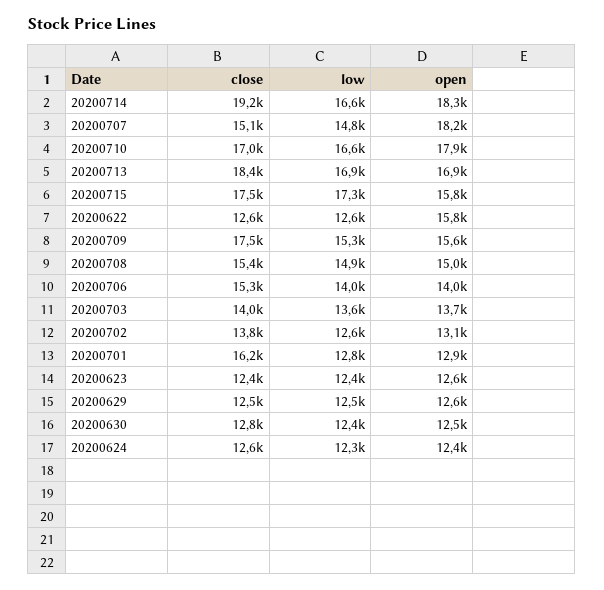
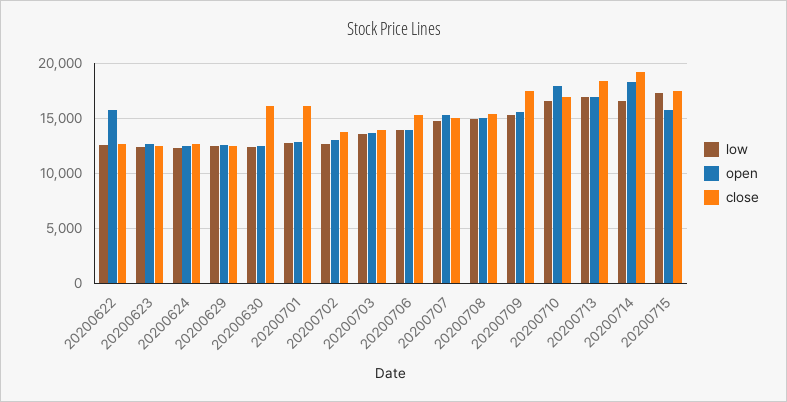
  {
    "close": {
      "20200714": 19200,
      "20200707": 15100,
      "20200710": 17000,
      "20200713": 18400,
      "20200715": 17500,
      "20200622": 12600,
      "20200709": 17500,
      "20200708": 15400,
      "20200706": 15300,
      "20200703": 14000,
      "20200702": 13800,
      "20200701": 16200,
      "20200623": 12400,
      "20200629": 12500,
-     "20200630": 12800,
+     "20200630": 16000,
      "20200624": 12600
    },
    "low": {
      "20200714": 16600,
      "20200707": 14800,
      "20200710": 16600,
      "20200713": 16900,
      "20200715": 17300,
      "20200622": 12600,
      "20200709": 15300,
      "20200708": 14900,
      "20200706": 14000,
      "20200703": 13600,
      "20200702": 12600,
      "20200701": 12800,
      "20200623": 12400,
      "20200629": 12500,
      "20200630": 12400,
      "20200624": 12300
    },
    "open": {
      "20200714": 18300,
-     "20200707": 18200,
+     "20200707": 15000,
      "20200710": 17900,
      "20200713": 16900,
      "20200715": 15800,
      "20200622": 15800,
      "20200709": 15600,
      "20200708": 15000,
      "20200706": 14000,
      "20200703": 13700,
      "20200702": 13100,
      "20200701": 12900,
      "20200623": 12600,
      "20200629": 12600,
      "20200630": 12500,
      "20200624": 12400
    }
  }

